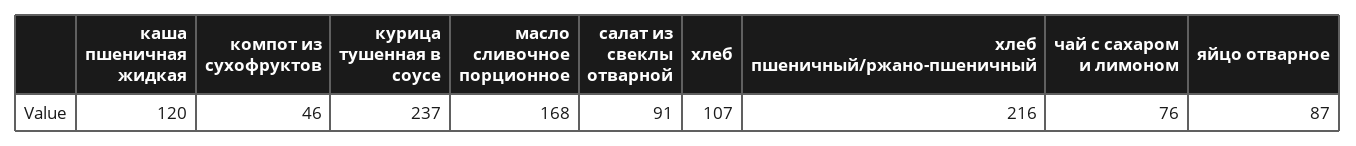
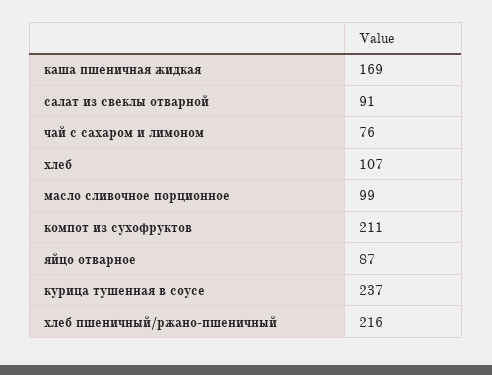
  {
-   "каша пшеничная жидкая": 120,
+   "каша пшеничная жидкая": 169,
-   "компот из сухофруктов": 46,
+   "компот из сухофруктов": 211,
    "курица тушенная в соусе": 237,
-   "масло сливочное порционное": 168,
+   "масло сливочное порционное": 99,
    "салат из свеклы отварной": 91,
    "хлеб": 107,
    "хлеб пшеничный/ржано-пшеничный": 216,
    "чай с сахаром и лимоном": 76,
    "яйцо отварное": 87
  }

